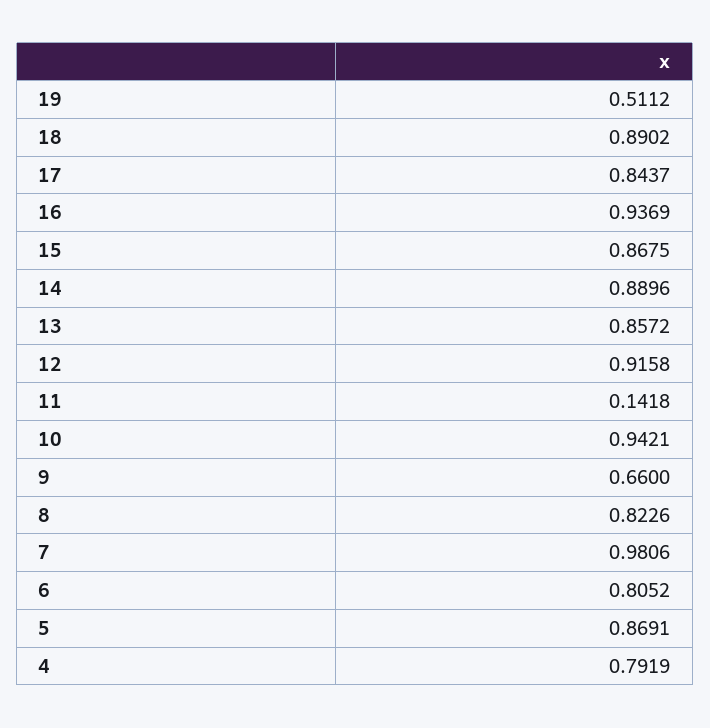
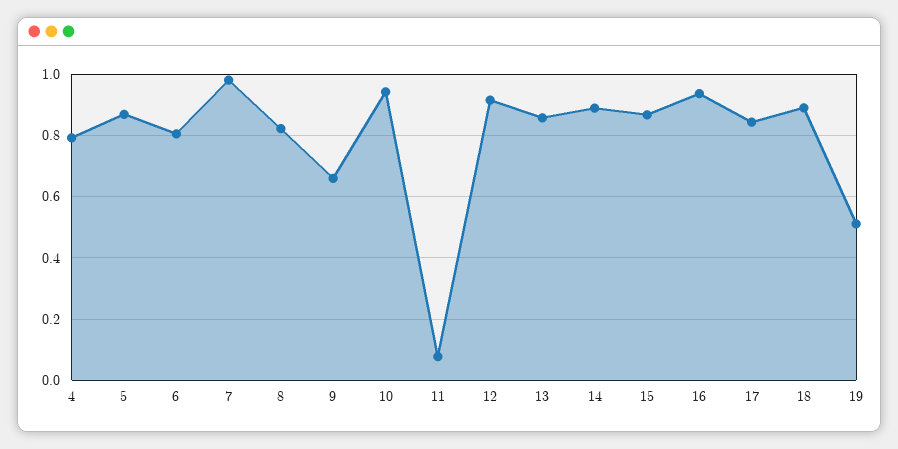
  {
    "19": 0.5112,
    "18": 0.8902,
    "17": 0.8437,
    "16": 0.9369,
    "15": 0.8675,
    "14": 0.8896,
    "13": 0.8572,
    "12": 0.9158,
-   "11": 0.1418,
+   "11": 0.08,
    "10": 0.9421,
    "9": 0.66,
    "8": 0.8226,
    "7": 0.9806,
    "6": 0.8052,
    "5": 0.8691,
    "4": 0.7919
  }

